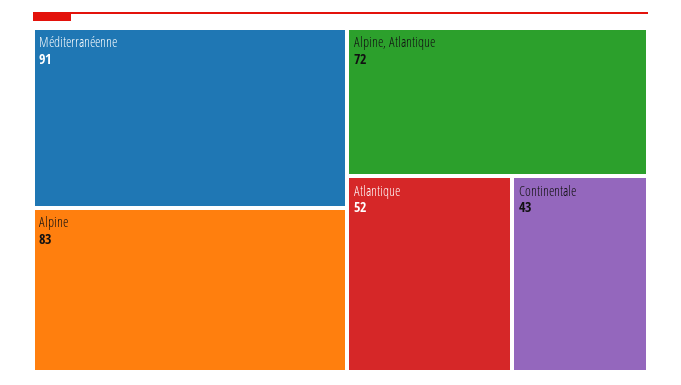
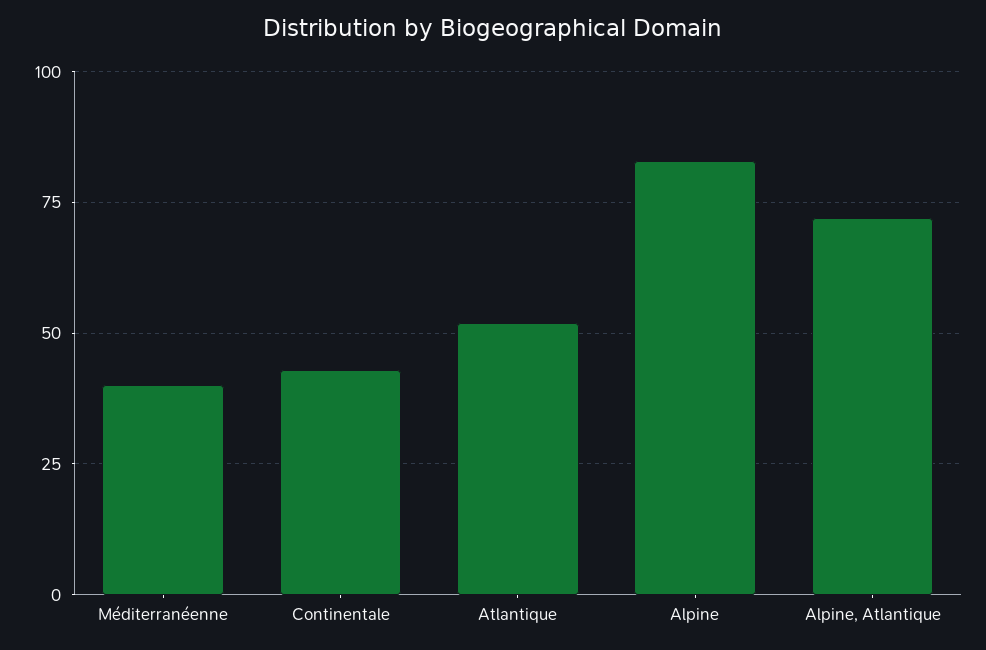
  {
-   "Méditerranéenne": 91,
+   "Méditerranéenne": 40,
    "Alpine": 83,
    "Alpine, Atlantique": 72,
    "Atlantique": 52,
    "Continentale": 43
  }

